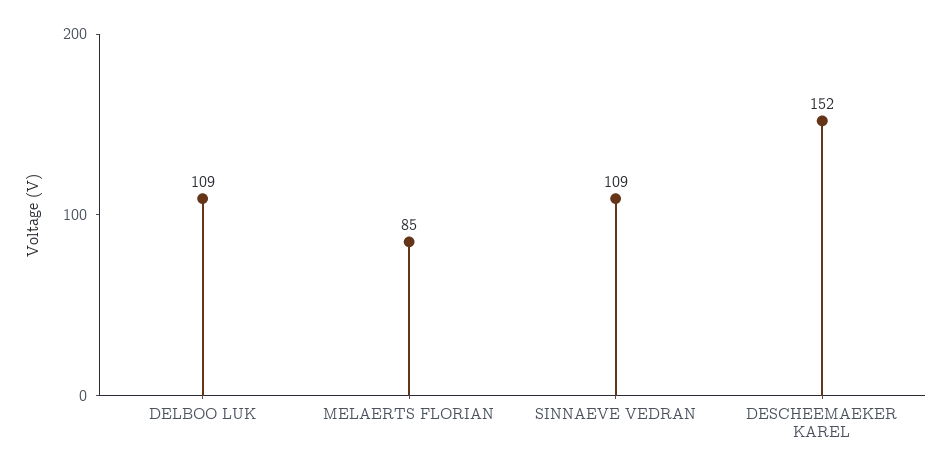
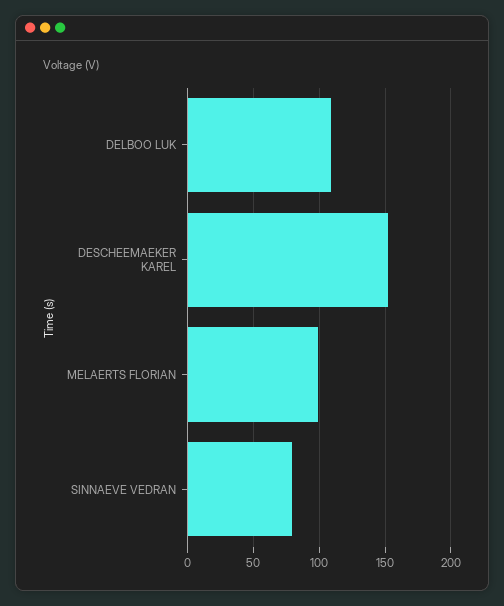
  {
    "DELBOO LUK": 109,
-   "MELAERTS FLORIAN": 85,
+   "MELAERTS FLORIAN": 100,
-   "SINNAEVE VEDRAN": 109,
+   "SINNAEVE VEDRAN": 80,
    "DESCHEEMAEKER KAREL": 152
  }

